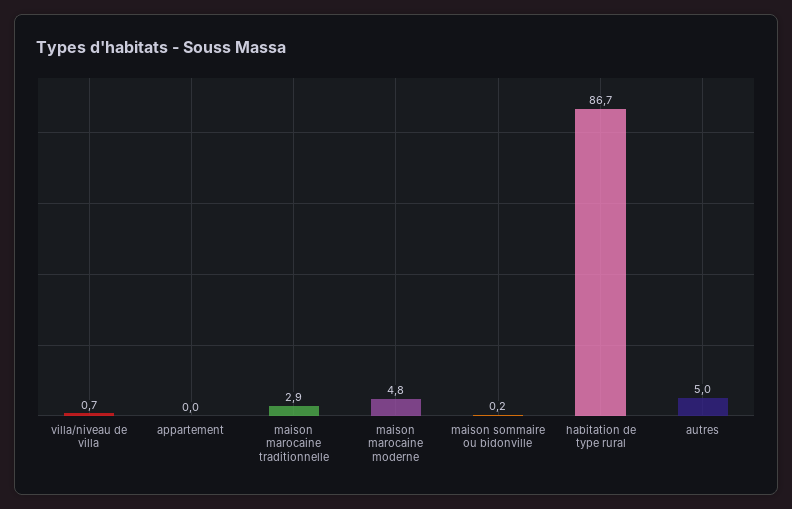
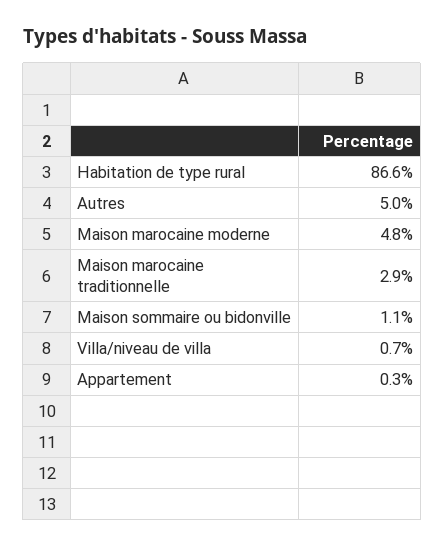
  {
    "villa/niveau de villa": 0.7,
-   "appartement": 0,
+   "appartement": 0.3,
    "maison marocaine traditionnelle": 2.9,
    "maison marocaine moderne": 4.8,
-   "maison sommaire ou bidonville": 0.2,
+   "maison sommaire ou bidonville": 1.1,
-   "habitation de type rural": 86.7,
+   "habitation de type rural": 86.6,
    "autres": 5
  }

